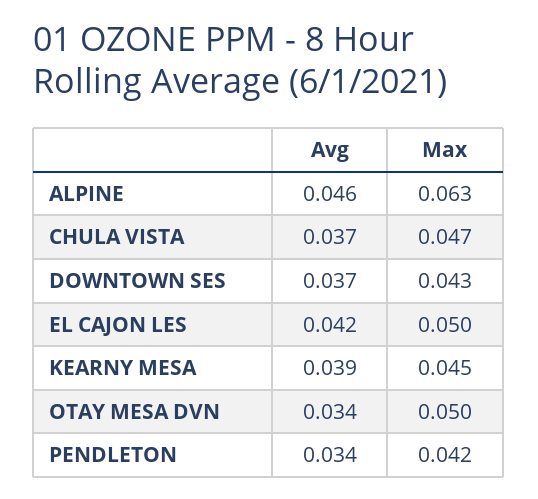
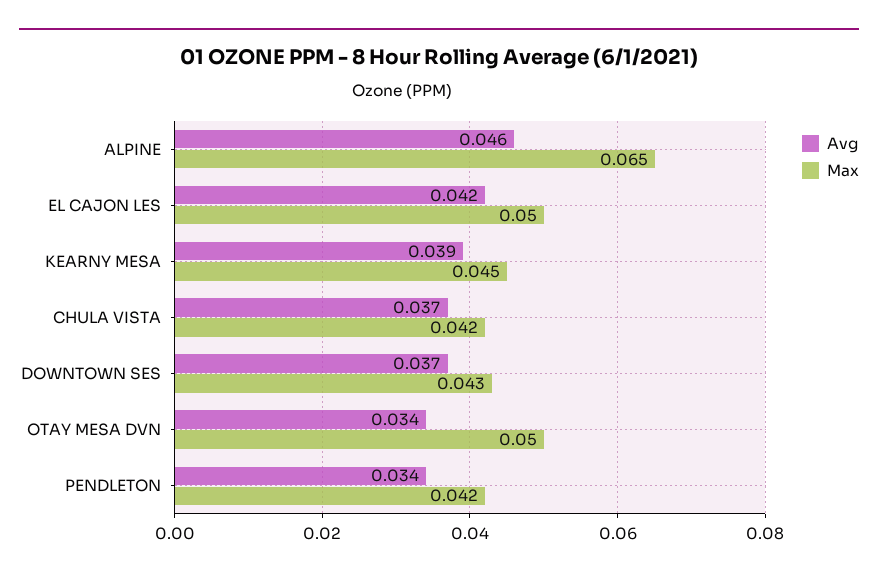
  {
    "Avg": {
      "ALPINE": 0.046,
      "CHULA VISTA": 0.037,
      "DOWNTOWN SES": 0.037,
      "EL CAJON LES": 0.042,
      "KEARNY MESA": 0.039,
      "OTAY MESA DVN": 0.034,
      "PENDLETON": 0.034
    },
    "Max": {
-     "ALPINE": 0.063,
+     "ALPINE": 0.065,
-     "CHULA VISTA": 0.047,
+     "CHULA VISTA": 0.042,
      "DOWNTOWN SES": 0.043,
      "EL CAJON LES": 0.05,
      "KEARNY MESA": 0.045,
      "OTAY MESA DVN": 0.05,
      "PENDLETON": 0.042
    }
  }

